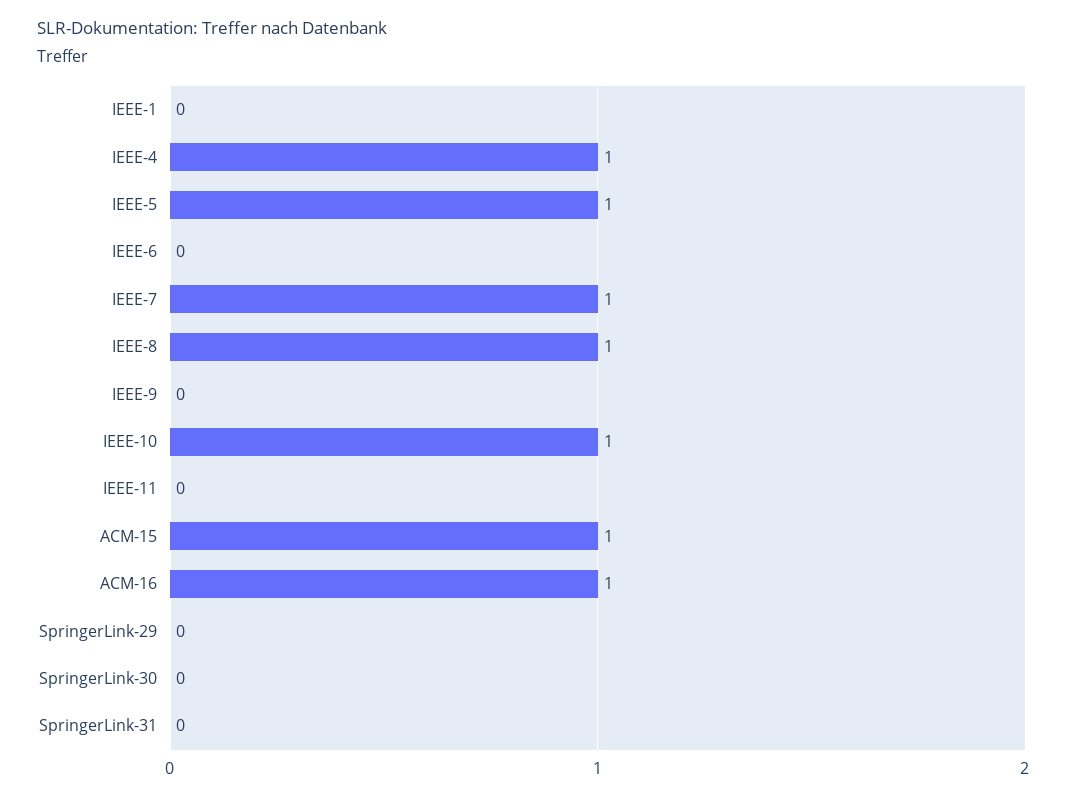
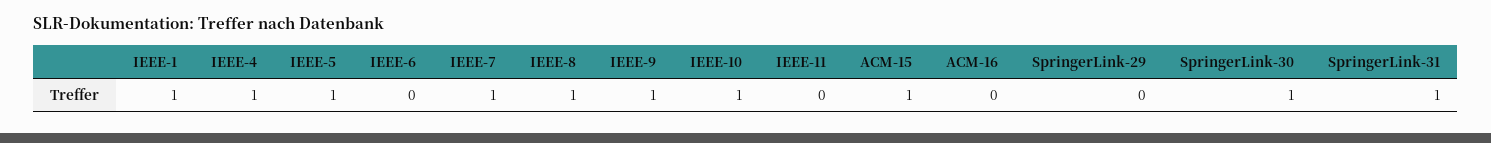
  {
-   "IEEE-1": 0,
+   "IEEE-1": 1,
    "IEEE-4": 1,
    "IEEE-5": 1,
    "IEEE-6": 0,
    "IEEE-7": 1,
    "IEEE-8": 1,
-   "IEEE-9": 0,
+   "IEEE-9": 1,
    "IEEE-10": 1,
    "IEEE-11": 0,
    "ACM-15": 1,
-   "ACM-16": 1,
+   "ACM-16": 0,
    "SpringerLink-29": 0,
-   "SpringerLink-30": 0,
+   "SpringerLink-30": 1,
-   "SpringerLink-31": 0
+   "SpringerLink-31": 1
  }

